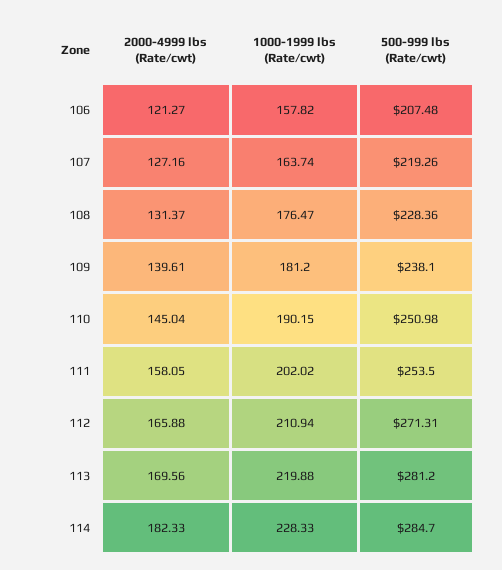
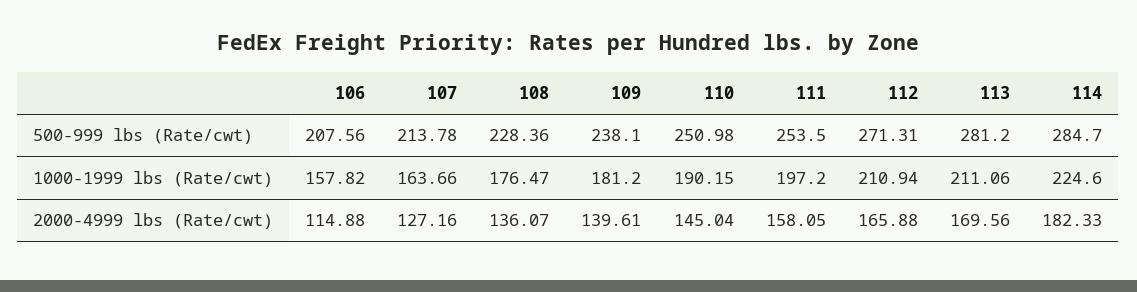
  {
    "2000-4999 lbs (Rate/cwt)": {
-     "106": 121.27,
+     "106": 114.88,
      "107": 127.16,
-     "108": 131.37,
+     "108": 136.07,
      "109": 139.61,
      "110": 145.04,
      "111": 158.05,
      "112": 165.88,
      "113": 169.56,
      "114": 182.33
    },
    "1000-1999 lbs (Rate/cwt)": {
      "106": 157.82,
-     "107": 163.74,
+     "107": 163.66,
      "108": 176.47,
      "109": 181.2,
      "110": 190.15,
-     "111": 202.02,
+     "111": 197.2,
      "112": 210.94,
-     "113": 219.88,
+     "113": 211.06,
-     "114": 228.33
+     "114": 224.6
    },
    "500-999 lbs (Rate/cwt)": {
-     "106": 207.48,
+     "106": 207.56,
-     "107": 219.26,
+     "107": 213.78,
      "108": 228.36,
      "109": 238.1,
      "110": 250.98,
      "111": 253.5,
      "112": 271.31,
      "113": 281.2,
      "114": 284.7
    }
  }

